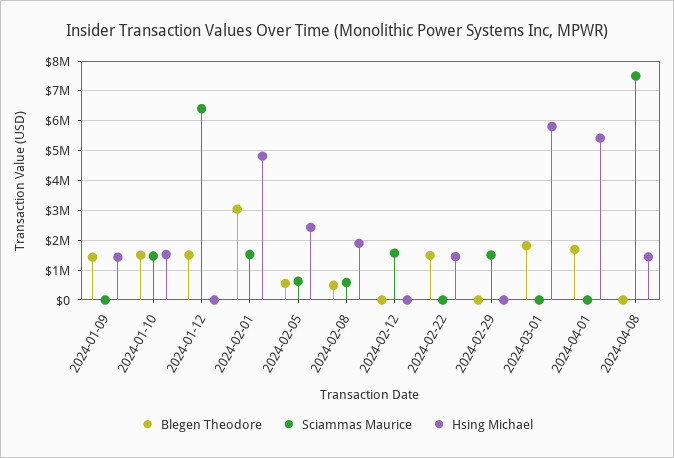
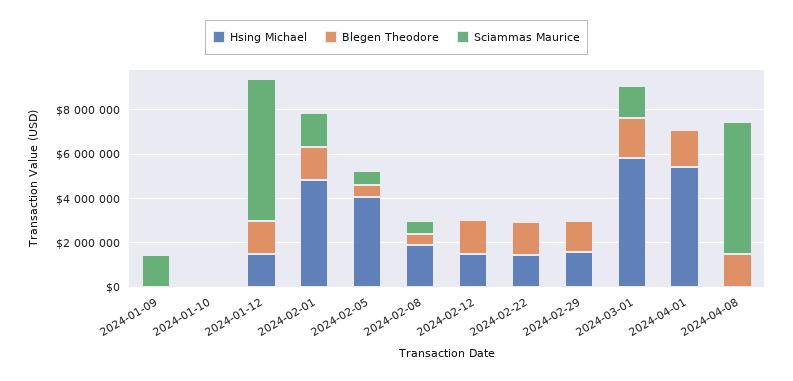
  {
    "Blegen Theodore": {
-     "2024-01-09": 1500000,
+     "2024-01-09": 0,
-     "2024-01-10": 1500000,
+     "2024-01-10": 0,
      "2024-01-12": 1500000,
-     "2024-02-01": 3000000,
+     "2024-02-01": 1500000,
      "2024-02-05": 500000,
      "2024-02-08": 500000,
-     "2024-02-12": 0,
+     "2024-02-12": 1500000,
      "2024-02-22": 1500000,
-     "2024-02-29": 0,
+     "2024-02-29": 1500000,
      "2024-03-01": 1750000,
      "2024-04-01": 1750000,
-     "2024-04-08": 0
+     "2024-04-08": 1500000
    },
    "Sciammas Maurice": {
-     "2024-01-09": 0,
+     "2024-01-09": 1500000,
-     "2024-01-10": 1500000,
+     "2024-01-10": 0,
      "2024-01-12": 6500000,
      "2024-02-01": 1500000,
      "2024-02-05": 750000,
      "2024-02-08": 500000,
-     "2024-02-12": 1500000,
+     "2024-02-12": 0,
      "2024-02-22": 0,
-     "2024-02-29": 1500000,
+     "2024-02-29": 0,
-     "2024-03-01": 0,
+     "2024-03-01": 1500000,
      "2024-04-01": 0,
-     "2024-04-08": 7500000
+     "2024-04-08": 6000000
    },
    "Hsing Michael": {
-     "2024-01-09": 1500000,
+     "2024-01-09": 0,
-     "2024-01-10": 1500000,
+     "2024-01-10": 0,
-     "2024-01-12": 0,
+     "2024-01-12": 1500000,
      "2024-02-01": 4750000,
-     "2024-02-05": 2500000,
+     "2024-02-05": 4000000,
      "2024-02-08": 2000000,
-     "2024-02-12": 0,
+     "2024-02-12": 1500000,
      "2024-02-22": 1500000,
-     "2024-02-29": 0,
+     "2024-02-29": 1500000,
      "2024-03-01": 5750000,
      "2024-04-01": 5500000,
-     "2024-04-08": 1500000
+     "2024-04-08": 0
    }
  }

